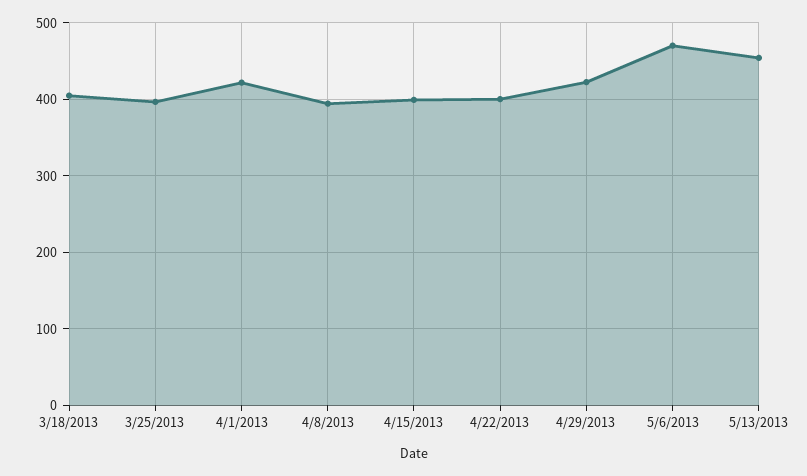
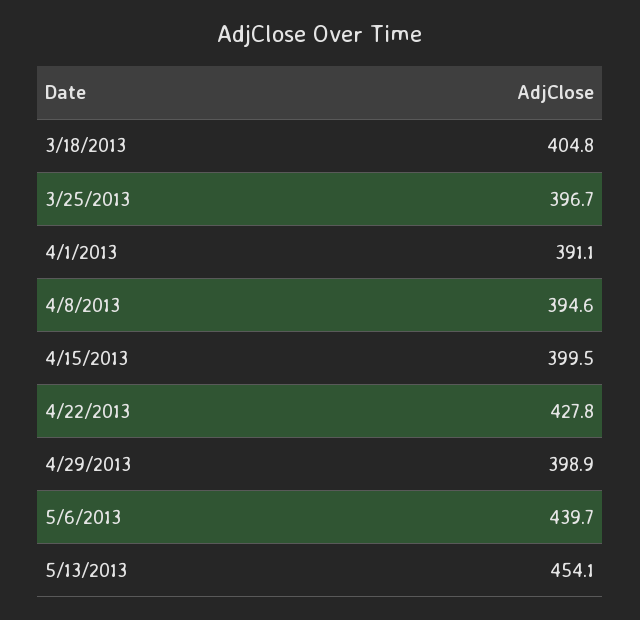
  {
    "3/18/2013": 404.8,
    "3/25/2013": 396.7,
-   "4/1/2013": 420,
+   "4/1/2013": 391.1,
    "4/8/2013": 394.6,
    "4/15/2013": 399.5,
-   "4/22/2013": 400,
+   "4/22/2013": 427.8,
-   "4/29/2013": 420,
+   "4/29/2013": 398.9,
-   "5/6/2013": 470,
+   "5/6/2013": 439.7,
    "5/13/2013": 454.1
  }

